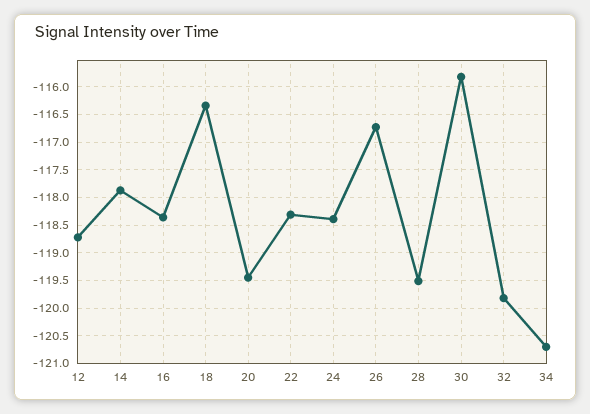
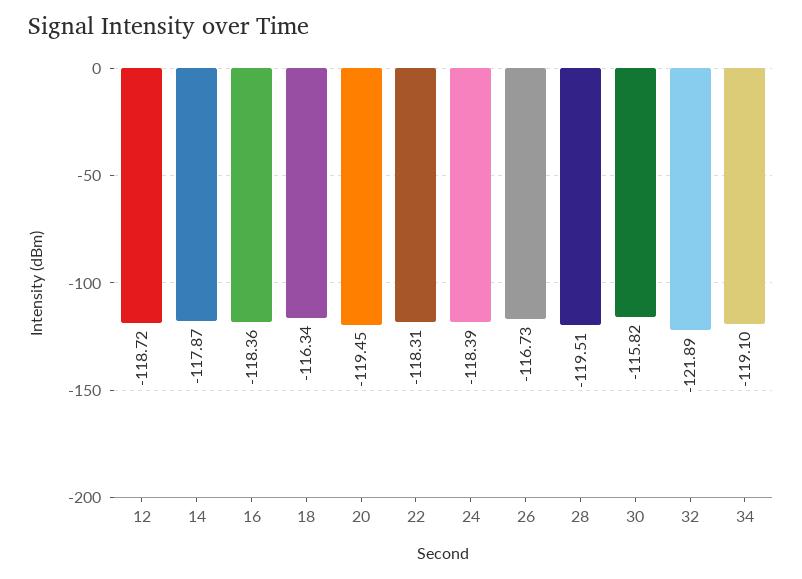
  {
    "12": -118.72,
    "14": -117.87,
    "16": -118.36,
    "18": -116.34,
    "20": -119.45,
    "22": -118.31,
    "24": -118.39,
    "26": -116.73,
    "28": -119.51,
    "30": -115.82,
-   "32": -119.75,
+   "32": -121.89,
-   "34": -120.75
+   "34": -119.1
  }

